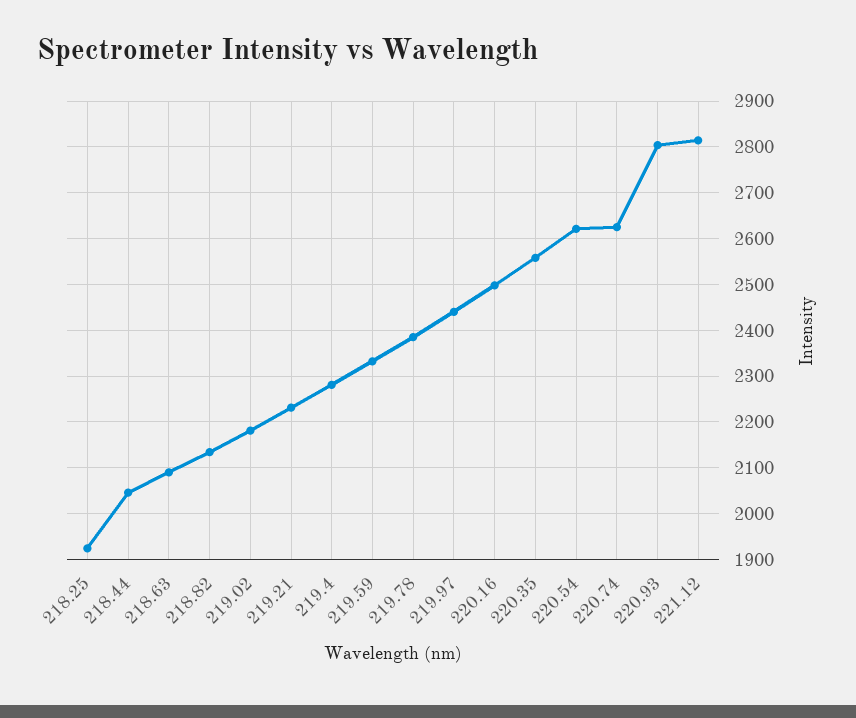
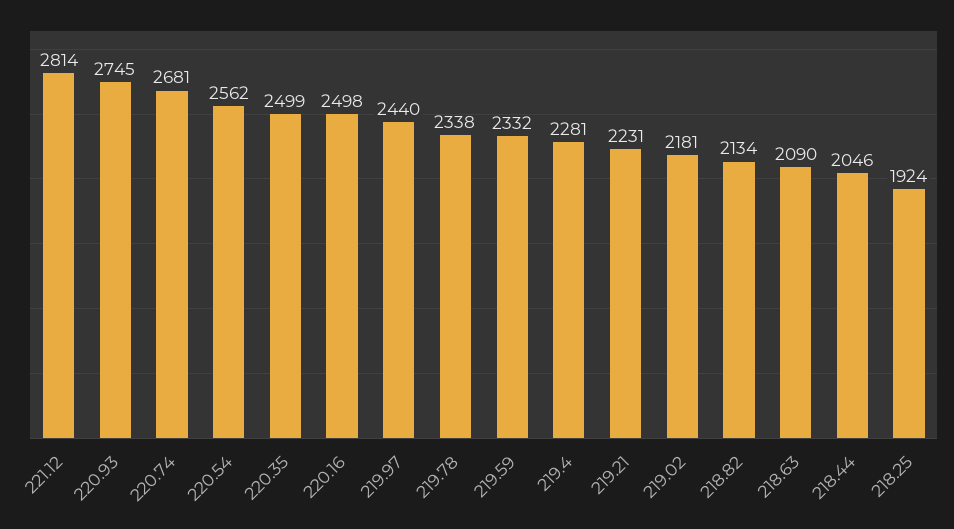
  {
    "218.25": 1924,
    "218.44": 2046,
    "218.63": 2090,
    "218.82": 2134,
    "219.02": 2181,
    "219.21": 2231,
    "219.4": 2281,
    "219.59": 2332,
-   "219.78": 2380,
+   "219.78": 2338,
    "219.97": 2440,
    "220.16": 2498,
-   "220.35": 2560,
+   "220.35": 2499,
-   "220.54": 2620,
+   "220.54": 2562,
-   "220.74": 2620,
+   "220.74": 2681,
-   "220.93": 2800,
+   "220.93": 2745,
    "221.12": 2814
  }

